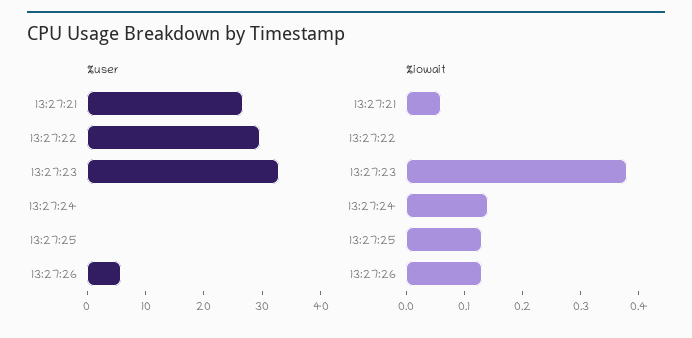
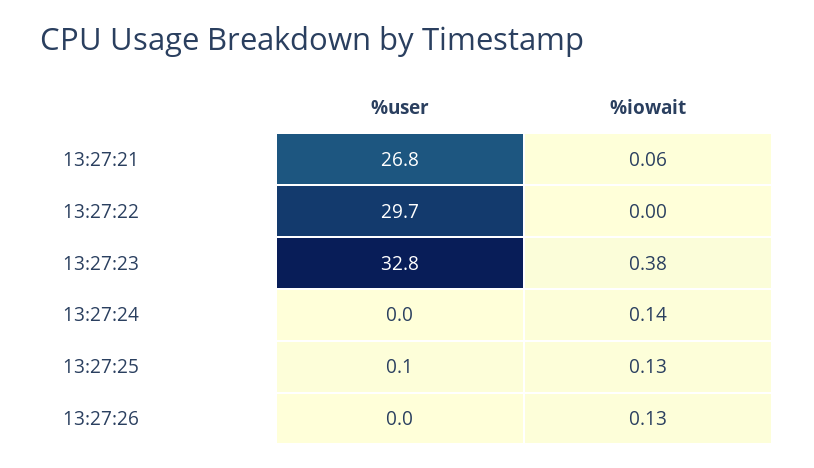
  {
    "%user": {
      "13:27:21": 26.8,
      "13:27:22": 29.7,
      "13:27:23": 32.8,
      "13:27:24": 0,
      "13:27:25": 0.1,
-     "13:27:26": 6
+     "13:27:26": 0
    },
    "%iowait": {
      "13:27:21": 0.06,
      "13:27:22": 0,
      "13:27:23": 0.38,
      "13:27:24": 0.14,
      "13:27:25": 0.13,
      "13:27:26": 0.13
    }
  }

